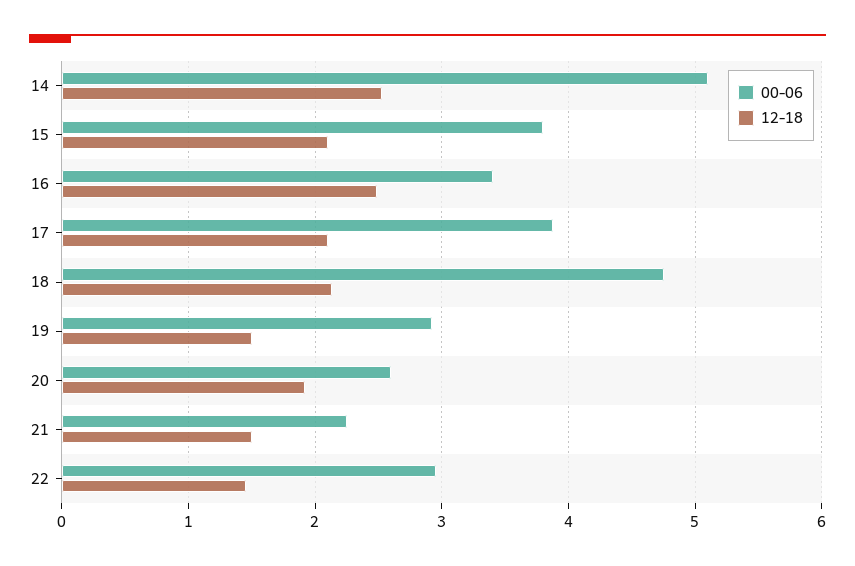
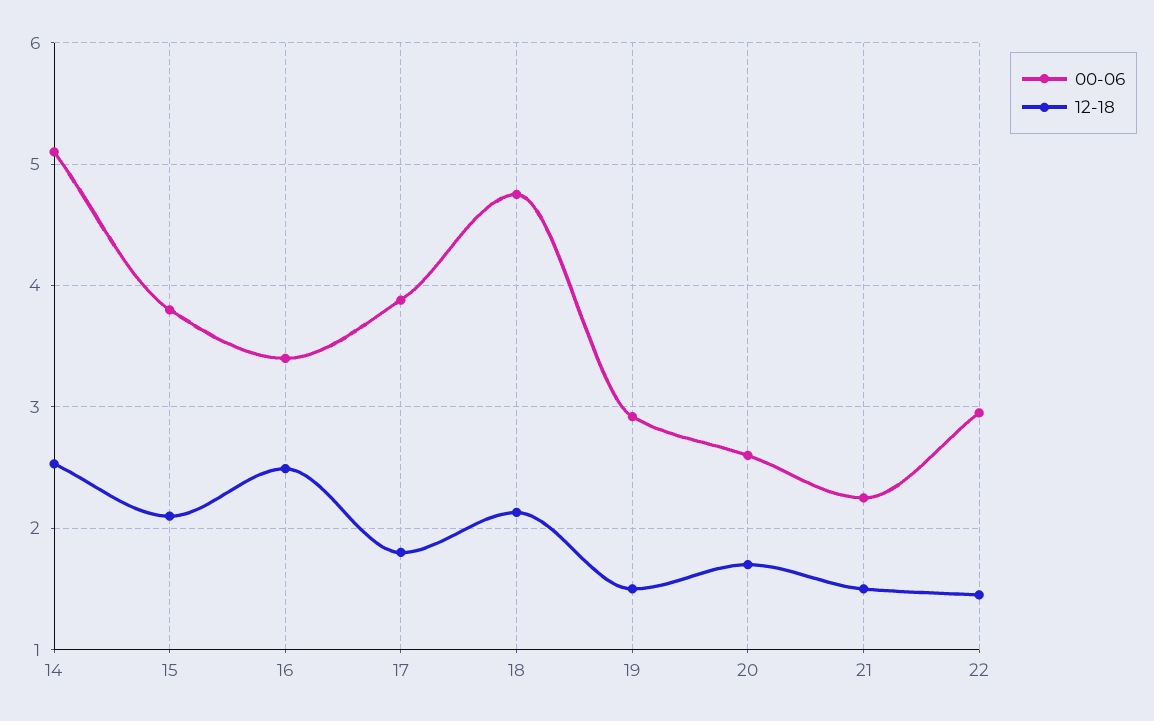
  {
    "00-06": {
      "14": 5.1,
      "15": 3.8,
      "16": 3.4,
      "17": 3.9,
      "18": 4.8,
      "19": 2.9,
      "20": 2.6,
      "21": 2.3,
      "22": 3
    },
    "12-18": {
      "14": 2.5,
      "15": 2.1,
      "16": 2.5,
-     "17": 2.1,
+     "17": 1.8,
      "18": 2.1,
      "19": 1.5,
-     "20": 1.9,
+     "20": 1.7,
      "21": 1.5,
      "22": 1.5
    }
  }

